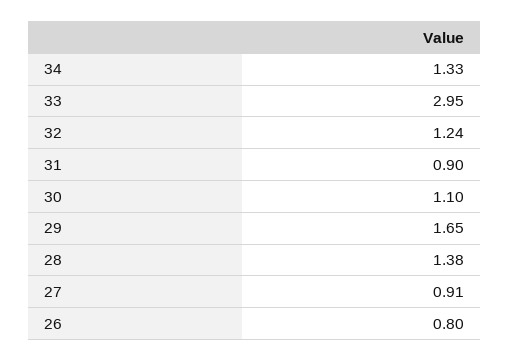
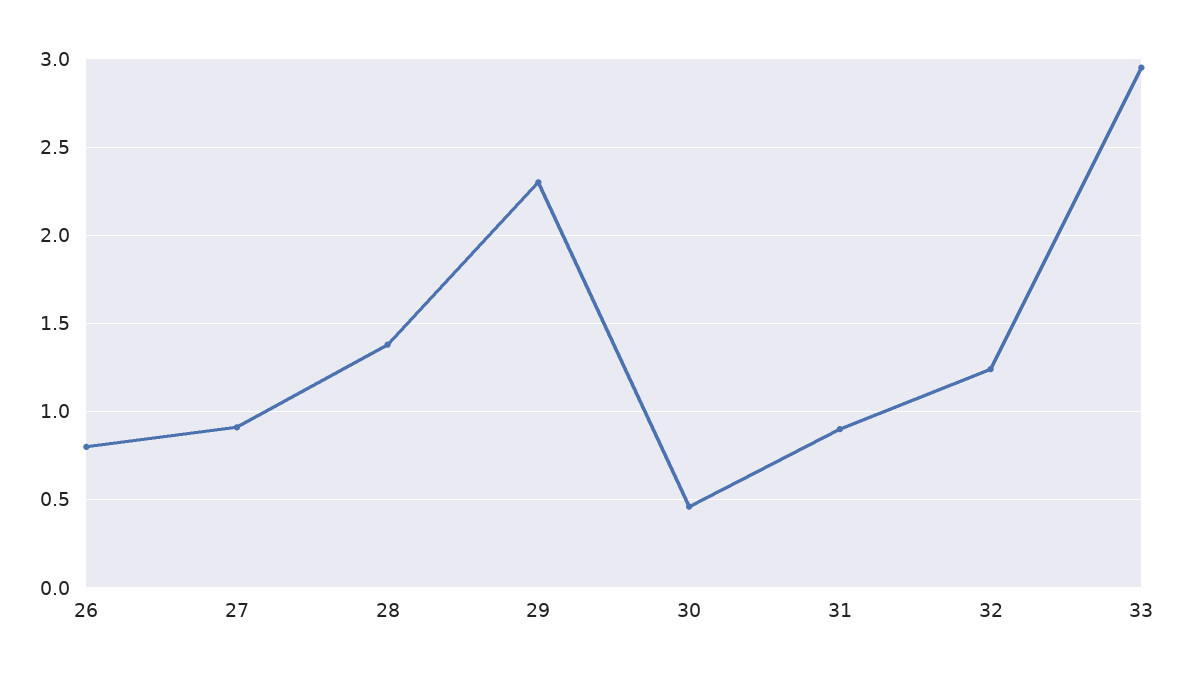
  {
-   "34": 1.33,
    "33": 2.95,
    "32": 1.24,
    "31": 0.9,
-   "30": 1.1,
+   "30": 0.45,
-   "29": 1.65,
+   "29": 2.3,
    "28": 1.38,
    "27": 0.91,
    "26": 0.8
  }

